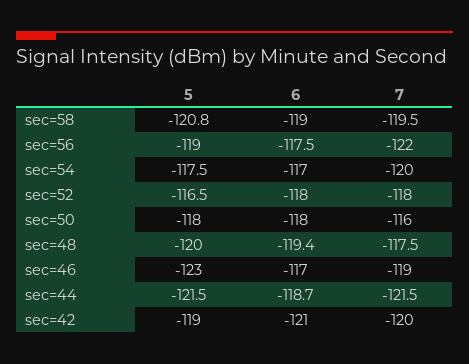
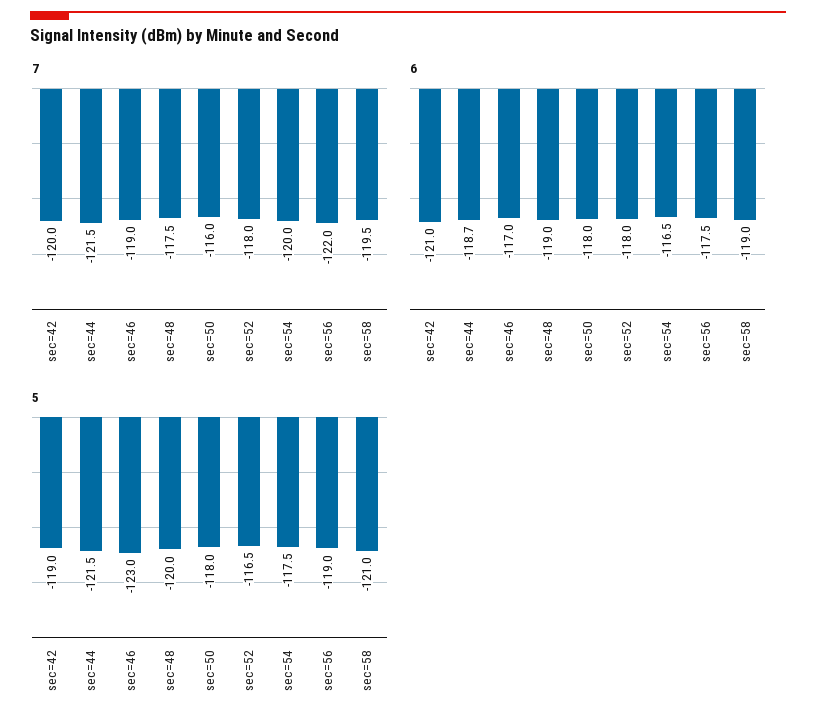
  {
    "5": {
-     "sec=58": -120.8,
+     "sec=58": -121,
      "sec=56": -119,
      "sec=54": -117.5,
      "sec=52": -116.5,
      "sec=50": -118,
      "sec=48": -120,
      "sec=46": -123,
      "sec=44": -121.5,
      "sec=42": -119
    },
    "6": {
      "sec=58": -119,
      "sec=56": -117.5,
-     "sec=54": -117,
+     "sec=54": -116.5,
      "sec=52": -118,
      "sec=50": -118,
-     "sec=48": -119.4,
+     "sec=48": -119,
      "sec=46": -117,
      "sec=44": -118.7,
      "sec=42": -121
    },
    "7": {
      "sec=58": -119.5,
      "sec=56": -122,
      "sec=54": -120,
      "sec=52": -118,
      "sec=50": -116,
      "sec=48": -117.5,
      "sec=46": -119,
      "sec=44": -121.5,
      "sec=42": -120
    }
  }

